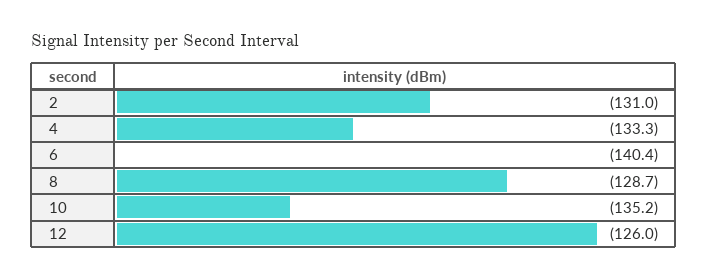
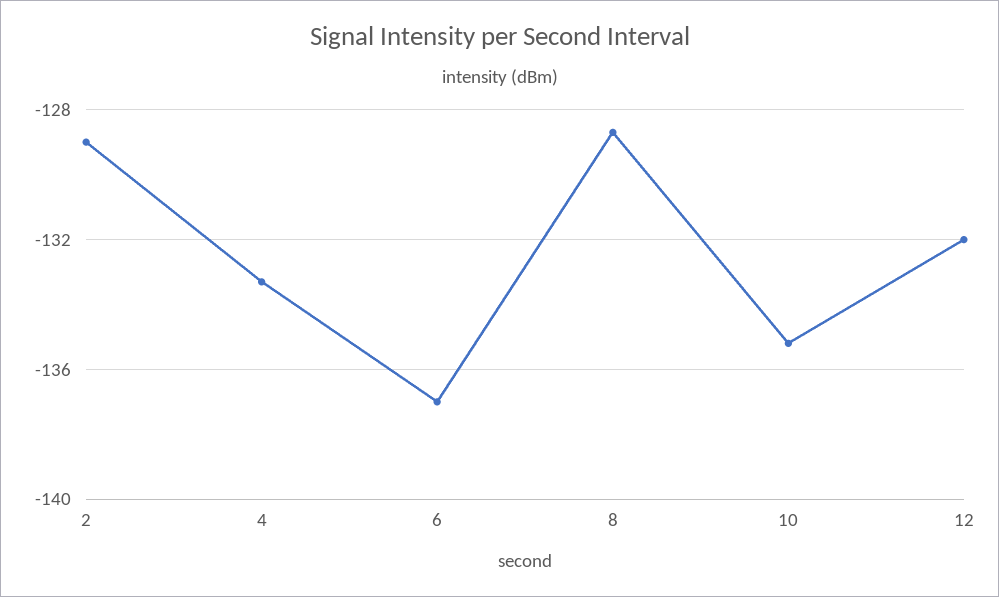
  {
-   "2": -131,
+   "2": -129,
    "4": -133.3,
-   "6": -140.4,
+   "6": -137,
    "8": -128.7,
    "10": -135.2,
-   "12": -126
+   "12": -132
  }

